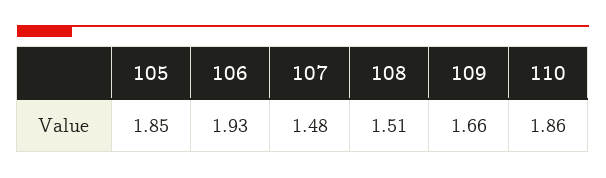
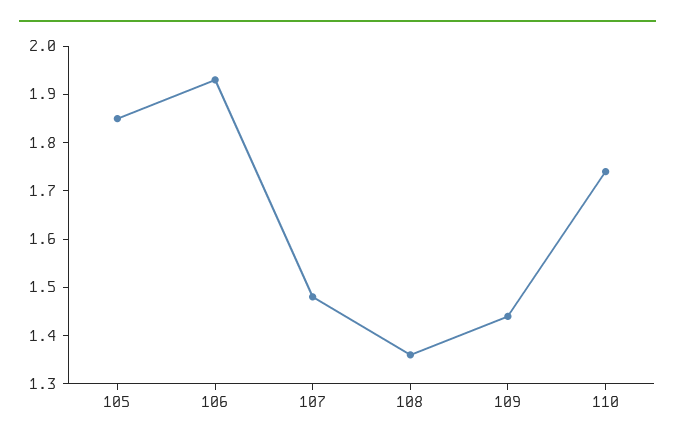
  {
    "105": 1.85,
    "106": 1.93,
    "107": 1.48,
-   "108": 1.51,
+   "108": 1.35,
-   "109": 1.66,
+   "109": 1.45,
-   "110": 1.86
+   "110": 1.75
  }

